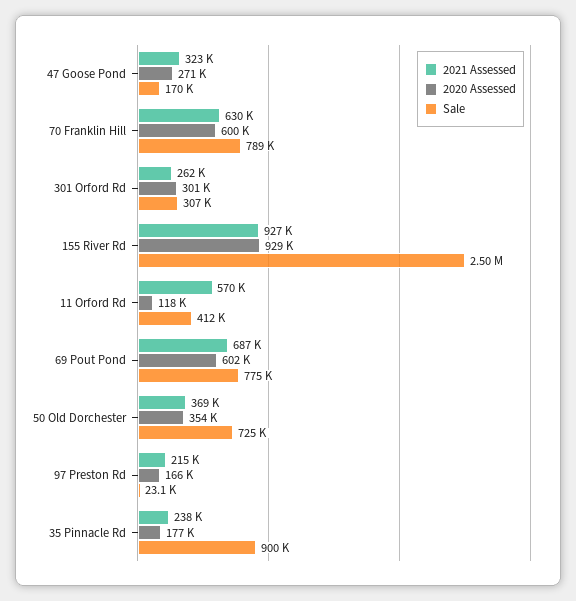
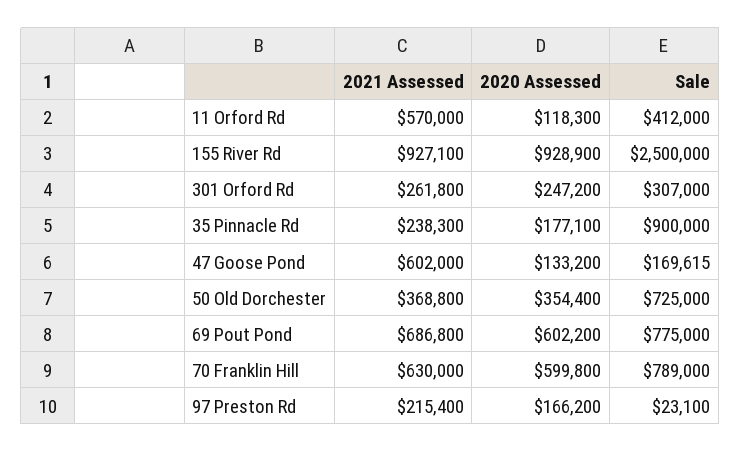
  {
    "2021 Assessed": {
-     "47 Goose Pond": 323000,
+     "47 Goose Pond": 602000,
      "70 Franklin Hill": 630000,
      "301 Orford Rd": 261800,
      "155 River Rd": 927100,
      "11 Orford Rd": 570000,
      "69 Pout Pond": 686800,
      "50 Old Dorchester": 368800,
      "97 Preston Rd": 215400,
      "35 Pinnacle Rd": 238300
    },
    "2020 Assessed": {
-     "47 Goose Pond": 271000,
+     "47 Goose Pond": 133200,
      "70 Franklin Hill": 599800,
-     "301 Orford Rd": 301000,
+     "301 Orford Rd": 247200,
      "155 River Rd": 928900,
      "11 Orford Rd": 118300,
      "69 Pout Pond": 602200,
      "50 Old Dorchester": 354400,
      "97 Preston Rd": 166200,
      "35 Pinnacle Rd": 177100
    },
    "Sale": {
      "47 Goose Pond": 169615,
      "70 Franklin Hill": 789000,
      "301 Orford Rd": 307000,
      "155 River Rd": 2500000,
      "11 Orford Rd": 412000,
      "69 Pout Pond": 775000,
      "50 Old Dorchester": 725000,
      "97 Preston Rd": 23100,
      "35 Pinnacle Rd": 900000
    }
  }

